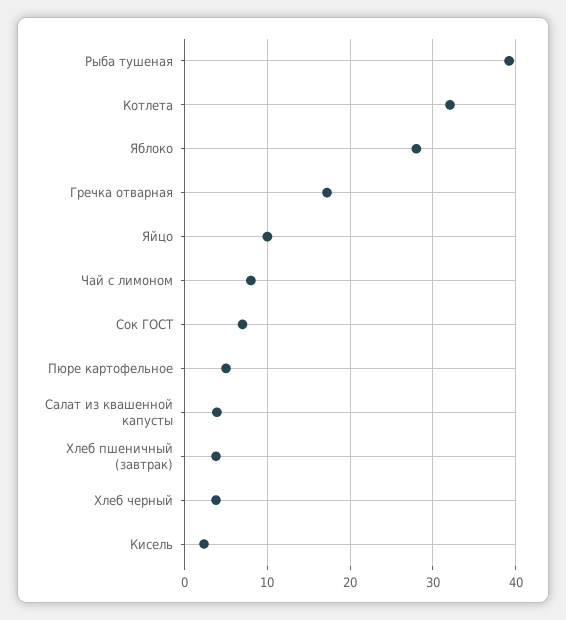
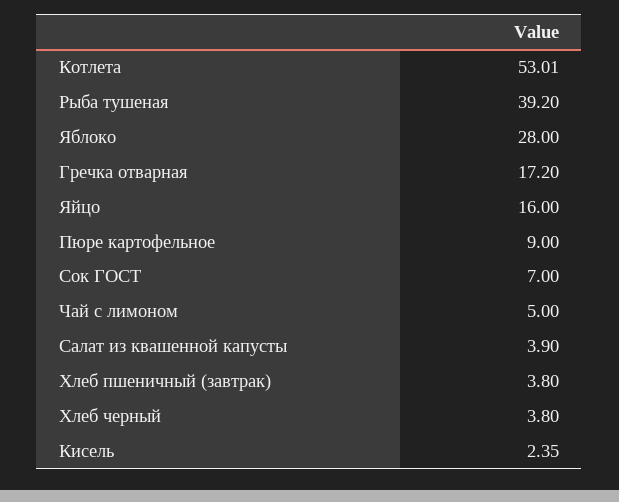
  {
    "Рыба тушеная": 39.2,
-   "Котлета": 32,
+   "Котлета": 53.01,
    "Яблоко": 28,
    "Гречка отварная": 17.2,
-   "Яйцо": 10,
+   "Яйцо": 16,
-   "Чай с лимоном": 8,
+   "Чай с лимоном": 5,
    "Сок ГОСТ": 7,
-   "Пюре картофельное": 5,
+   "Пюре картофельное": 9,
    "Салат из квашенной капусты": 3.9,
    "Хлеб пшеничный (завтрак)": 3.8,
    "Хлеб черный": 3.8,
    "Кисель": 2.35
  }

